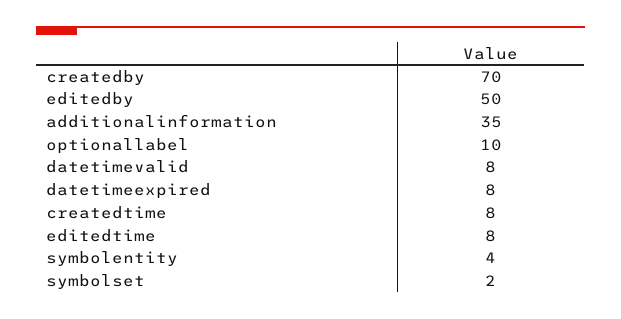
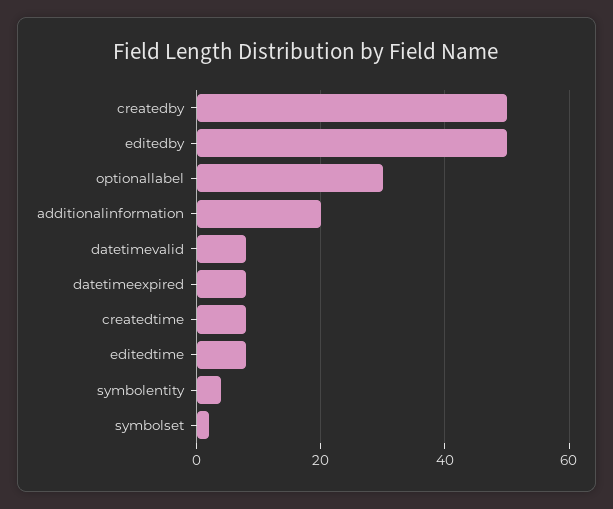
  {
-   "createdby": 70,
+   "createdby": 50,
    "editedby": 50,
-   "additionalinformation": 35,
+   "additionalinformation": 20,
-   "optionallabel": 10,
+   "optionallabel": 30,
    "datetimevalid": 8,
    "datetimeexpired": 8,
    "createdtime": 8,
    "editedtime": 8,
    "symbolentity": 4,
    "symbolset": 2
  }

